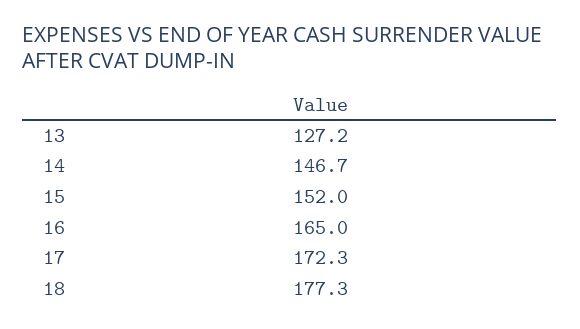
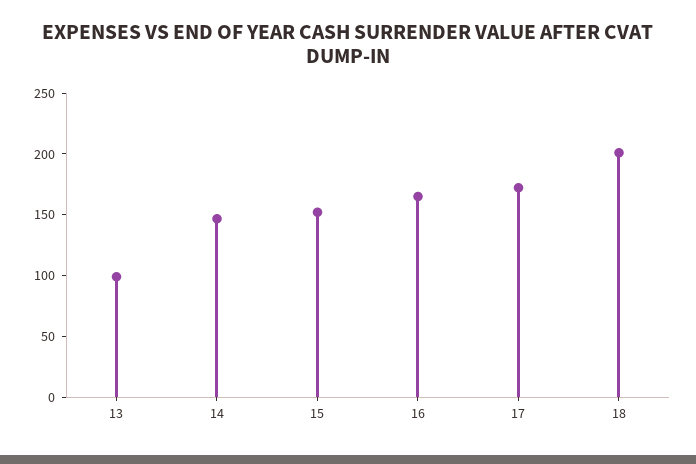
  {
-   "13": 127.2,
+   "13": 100,
    "14": 146.7,
    "15": 152,
    "16": 165,
    "17": 172.3,
-   "18": 177.3
+   "18": 200
  }

